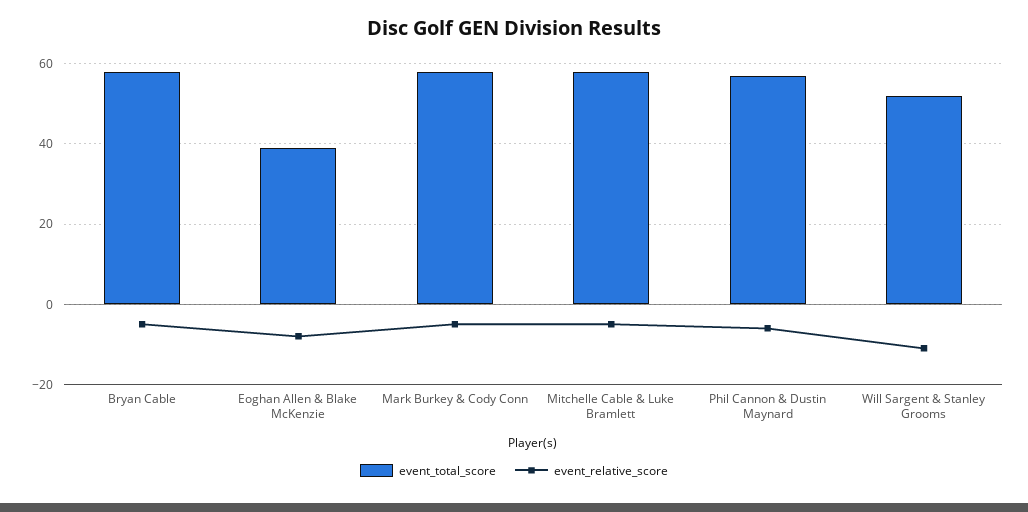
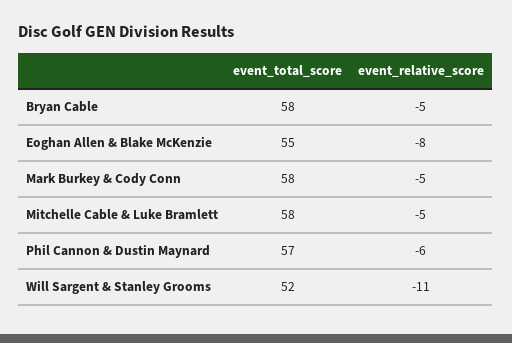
  {
    "event_total_score": {
      "Bryan Cable": 58,
-     "Eoghan Allen & Blake McKenzie": 40,
+     "Eoghan Allen & Blake McKenzie": 55,
      "Mark Burkey & Cody Conn": 58,
      "Mitchelle Cable & Luke Bramlett": 58,
      "Phil Cannon & Dustin Maynard": 57,
      "Will Sargent & Stanley Grooms": 52
    },
    "event_relative_score": {
      "Bryan Cable": -5,
      "Eoghan Allen & Blake McKenzie": -8,
      "Mark Burkey & Cody Conn": -5,
      "Mitchelle Cable & Luke Bramlett": -5,
      "Phil Cannon & Dustin Maynard": -6,
      "Will Sargent & Stanley Grooms": -11
    }
  }

